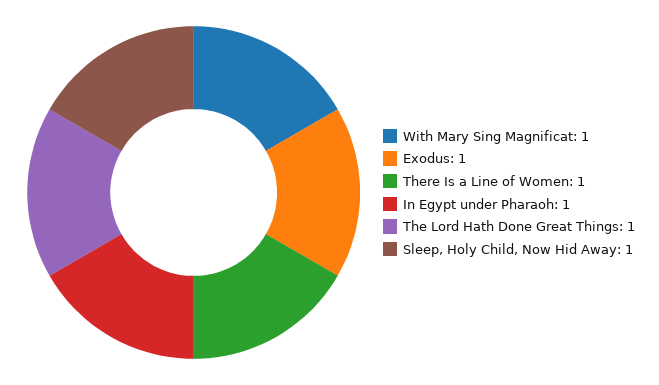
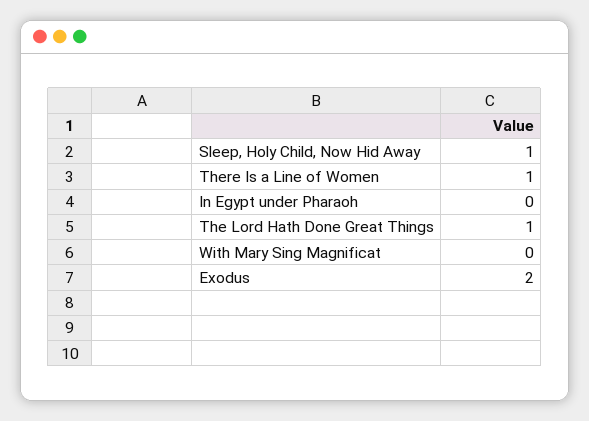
  {
-   "With Mary Sing Magnificat": 1,
+   "With Mary Sing Magnificat": 0,
-   "Exodus": 1,
+   "Exodus": 2,
    "There Is a Line of Women": 1,
-   "In Egypt under Pharaoh": 1,
+   "In Egypt under Pharaoh": 0,
    "The Lord Hath Done Great Things": 1,
    "Sleep, Holy Child, Now Hid Away": 1
  }

